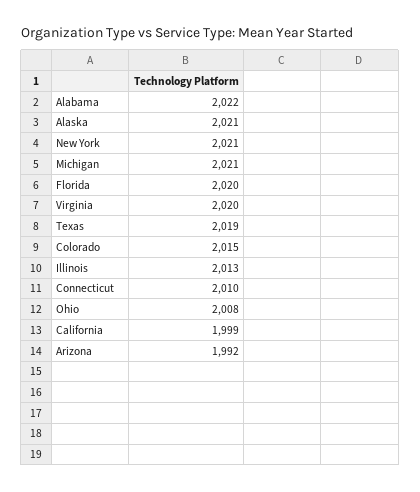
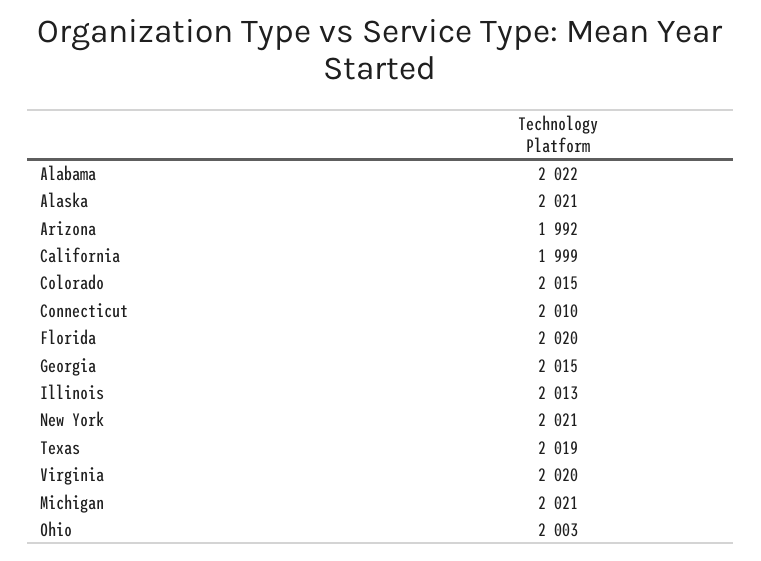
  {
    "Alabama": 2022,
    "Alaska": 2021,
    "New York": 2021,
    "Michigan": 2021,
    "Florida": 2020,
    "Virginia": 2020,
    "Texas": 2019,
    "Colorado": 2015,
    "Illinois": 2013,
    "Connecticut": 2010,
-   "Ohio": 2008,
+   "Ohio": 2003,
    "California": 1999,
-   "Arizona": 1992
+   "Arizona": 1992,
+   "Georgia": 2015
  }

